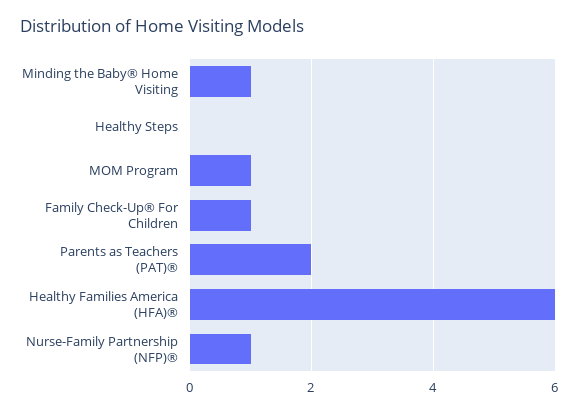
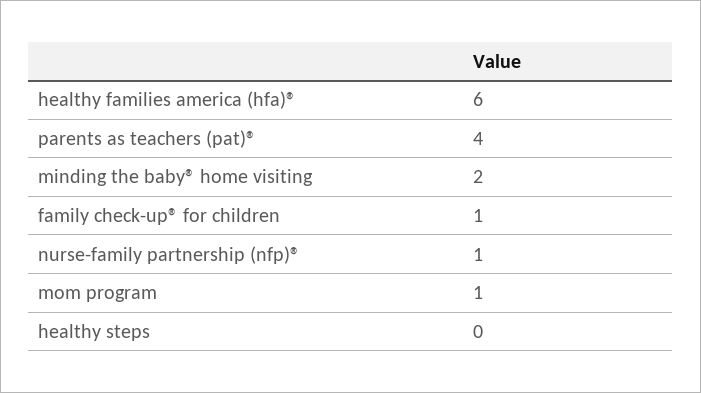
  {
-   "Minding the Baby® Home Visiting": 1,
+   "Minding the Baby® Home Visiting": 2,
    "Healthy Steps": 0,
    "MOM Program": 1,
    "Family Check-Up® For Children": 1,
-   "Parents as Teachers (PAT)®": 2,
+   "Parents as Teachers (PAT)®": 4,
    "Healthy Families America (HFA)®": 6,
    "Nurse-Family Partnership (NFP)®": 1
  }

